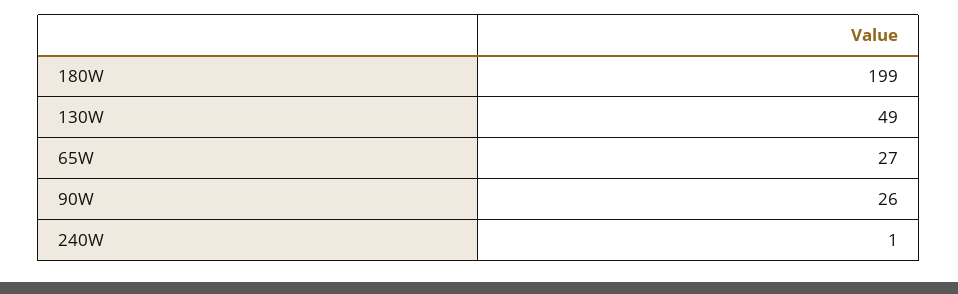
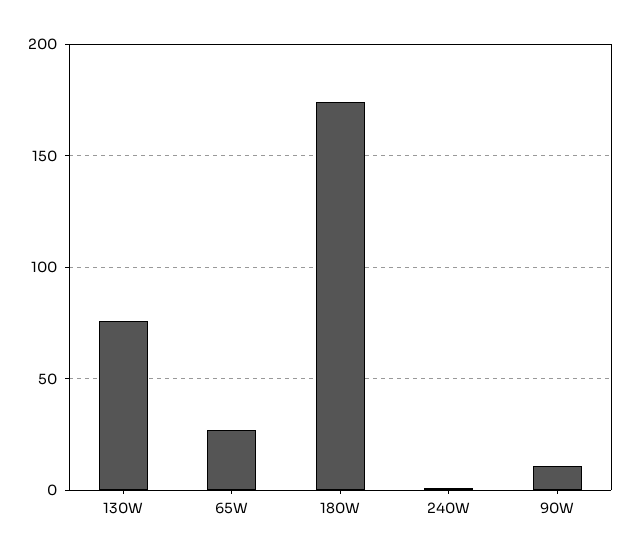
  {
-   "180W": 199,
+   "180W": 175,
-   "130W": 49,
+   "130W": 75,
    "65W": 27,
-   "90W": 26,
+   "90W": 10,
    "240W": 1
  }

